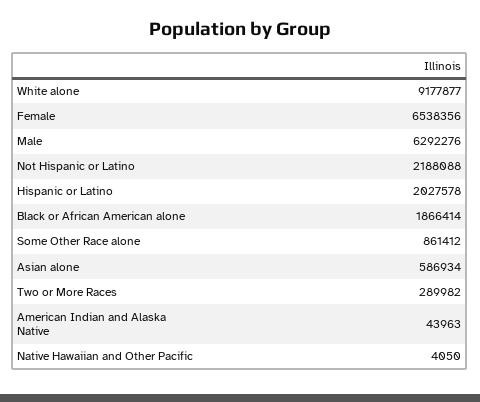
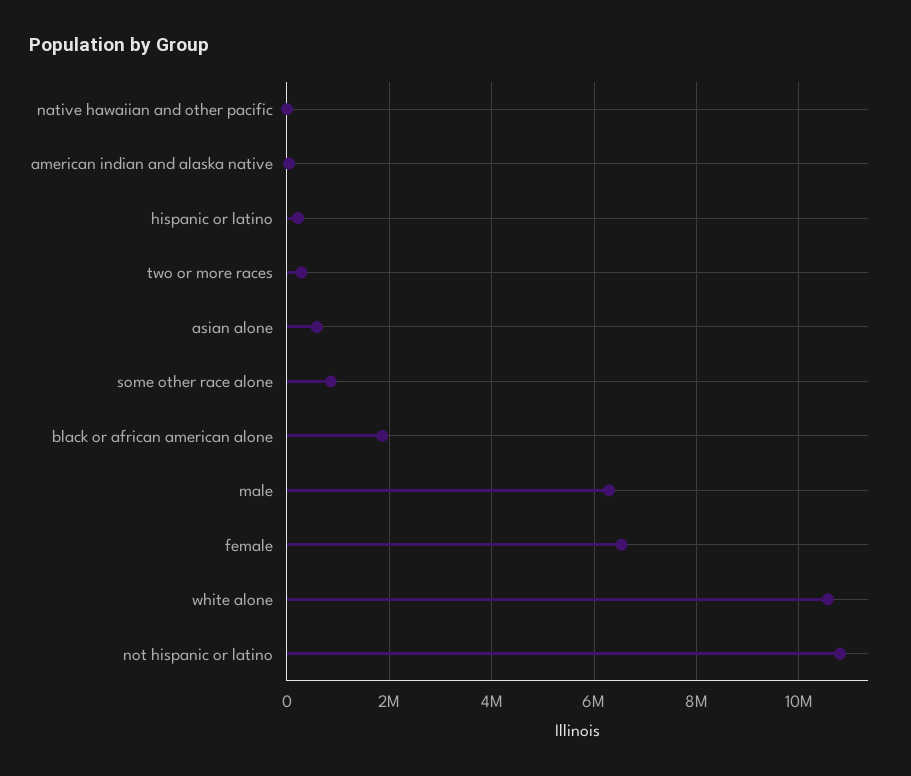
  {
-   "White alone": 9177877,
+   "White alone": 10600000,
    "Female": 6538356,
    "Male": 6292276,
-   "Not Hispanic or Latino": 2188088,
+   "Not Hispanic or Latino": 10800000,
-   "Hispanic or Latino": 2027578,
+   "Hispanic or Latino": 200000,
    "Black or African American alone": 1866414,
    "Some Other Race alone": 861412,
    "Asian alone": 586934,
    "Two or More Races": 289982,
    "American Indian and Alaska Native": 43963,
    "Native Hawaiian and Other Pacific": 4050
  }

